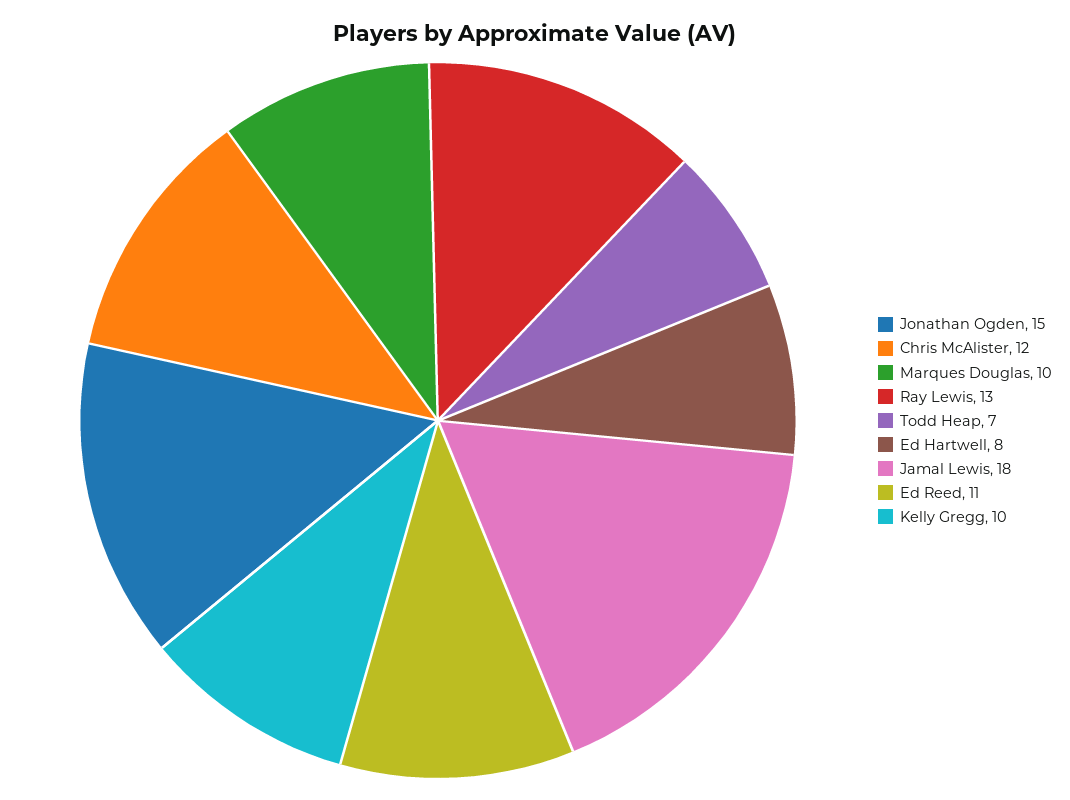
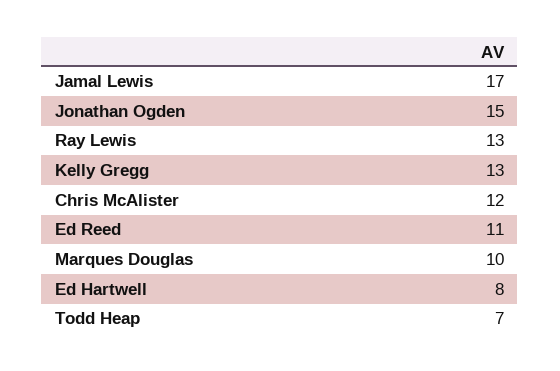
  {
    "Jonathan Ogden": 15,
    "Chris McAlister": 12,
    "Marques Douglas": 10,
    "Ray Lewis": 13,
    "Todd Heap": 7,
    "Ed Hartwell": 8,
-   "Jamal Lewis": 18,
+   "Jamal Lewis": 17,
    "Ed Reed": 11,
-   "Kelly Gregg": 10
+   "Kelly Gregg": 13
  }

